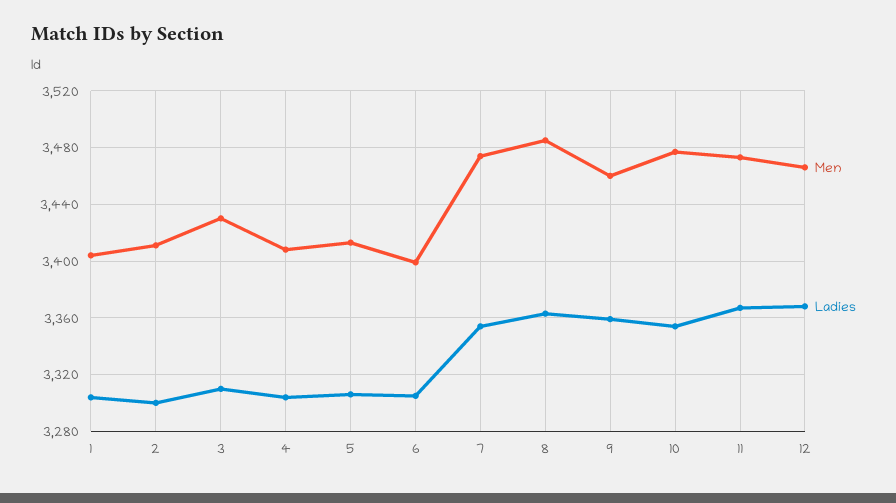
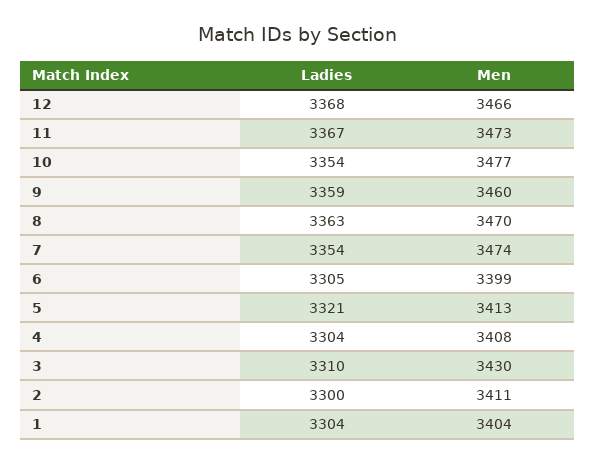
  {
    "Men": {
      "1": 3404,
      "2": 3411,
      "3": 3430,
      "4": 3408,
      "5": 3413,
      "6": 3399,
      "7": 3474,
-     "8": 3485,
+     "8": 3470,
      "9": 3460,
      "10": 3477,
      "11": 3473,
      "12": 3466
    },
    "Ladies": {
      "1": 3304,
      "2": 3300,
      "3": 3310,
      "4": 3304,
-     "5": 3305,
+     "5": 3321,
      "6": 3305,
      "7": 3354,
      "8": 3363,
      "9": 3359,
      "10": 3354,
      "11": 3367,
      "12": 3368
    }
  }

